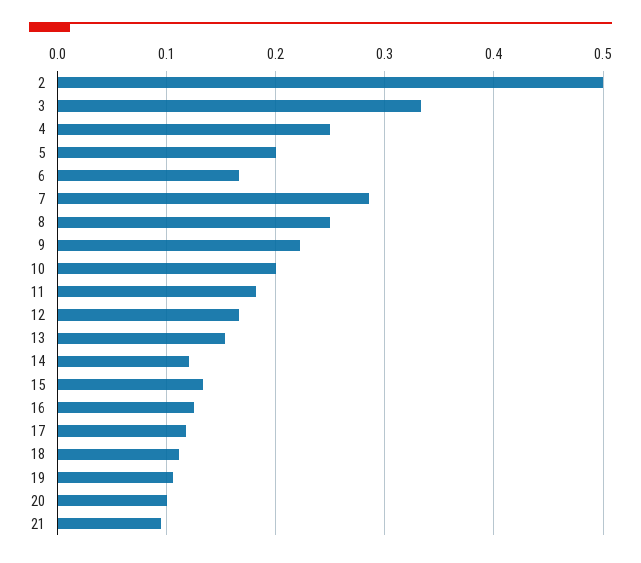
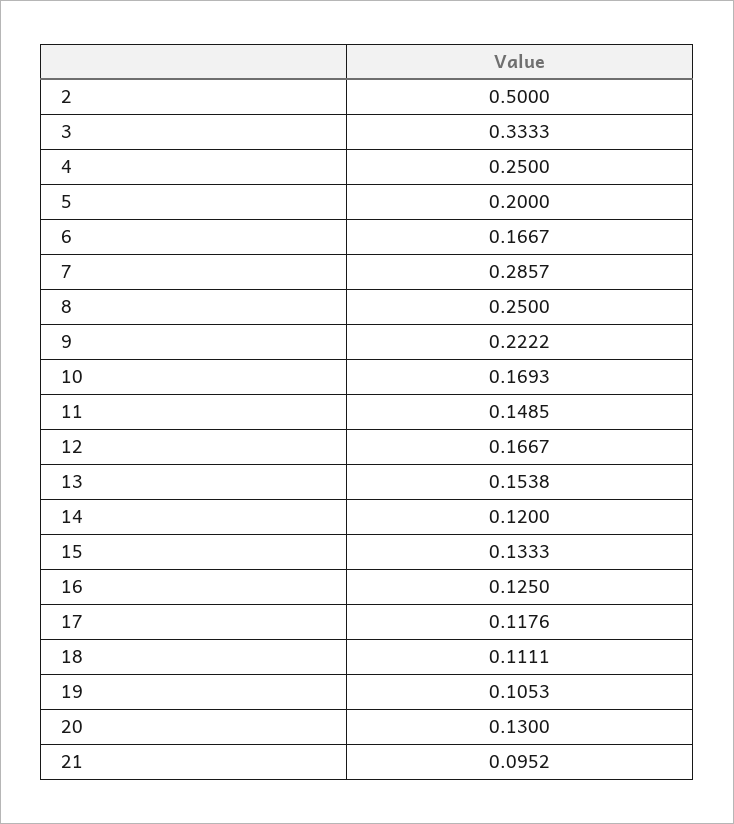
  {
    "2": 0.5,
    "3": 0.3333,
    "4": 0.25,
    "5": 0.2,
    "6": 0.1667,
    "7": 0.2857,
    "8": 0.25,
    "9": 0.2222,
-   "10": 0.2,
+   "10": 0.1693,
-   "11": 0.18,
+   "11": 0.1485,
    "12": 0.1667,
    "13": 0.1538,
    "14": 0.12,
    "15": 0.1333,
    "16": 0.125,
    "17": 0.1176,
    "18": 0.1111,
    "19": 0.1053,
-   "20": 0.1,
+   "20": 0.13,
    "21": 0.0952
  }

